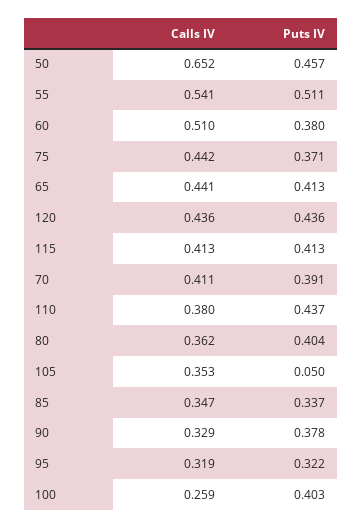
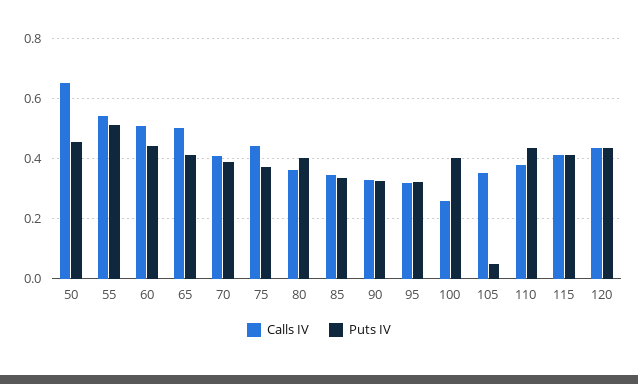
  {
    "Calls IV": {
      "50": 0.652,
      "55": 0.541,
      "60": 0.51,
      "75": 0.442,
-     "65": 0.441,
+     "65": 0.5,
      "120": 0.436,
      "115": 0.413,
      "70": 0.411,
      "110": 0.38,
      "80": 0.362,
      "105": 0.353,
      "85": 0.347,
      "90": 0.329,
      "95": 0.319,
      "100": 0.259
    },
    "Puts IV": {
      "50": 0.457,
      "55": 0.511,
-     "60": 0.38,
+     "60": 0.44,
      "75": 0.371,
      "65": 0.413,
      "120": 0.436,
      "115": 0.413,
      "70": 0.391,
      "110": 0.437,
      "80": 0.404,
      "105": 0.05,
      "85": 0.337,
-     "90": 0.378,
+     "90": 0.32,
      "95": 0.322,
      "100": 0.403
    }
  }

